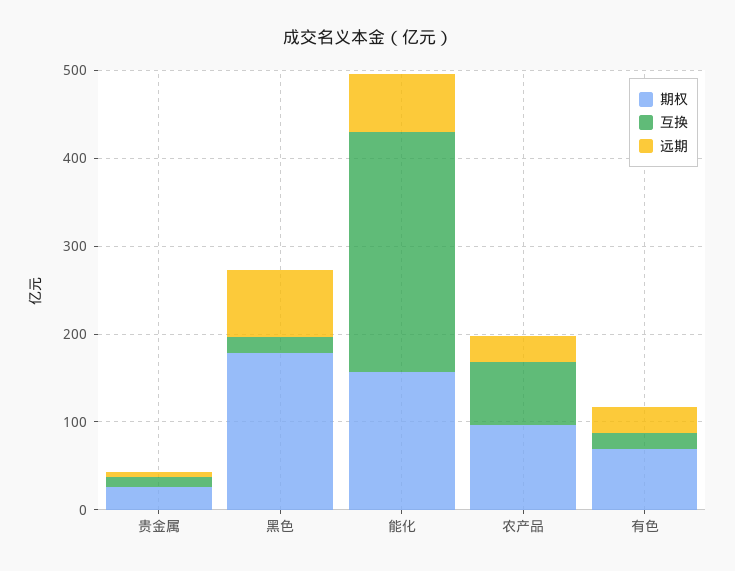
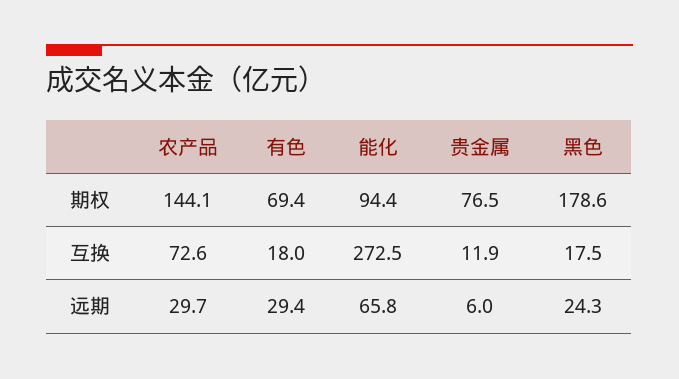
  {
    "期权": {
-     "贵金属": 20,
+     "贵金属": 76.5,
      "黑色": 178.6,
-     "能化": 160,
+     "能化": 94.4,
-     "农产品": 100,
+     "农产品": 144.1,
      "有色": 69.4
    },
    "互换": {
      "贵金属": 11.9,
      "黑色": 17.5,
      "能化": 272.5,
      "农产品": 72.6,
      "有色": 18
    },
    "远期": {
      "贵金属": 6,
-     "黑色": 80,
+     "黑色": 24.3,
      "能化": 65.8,
      "农产品": 29.7,
      "有色": 29.4
    }
  }

